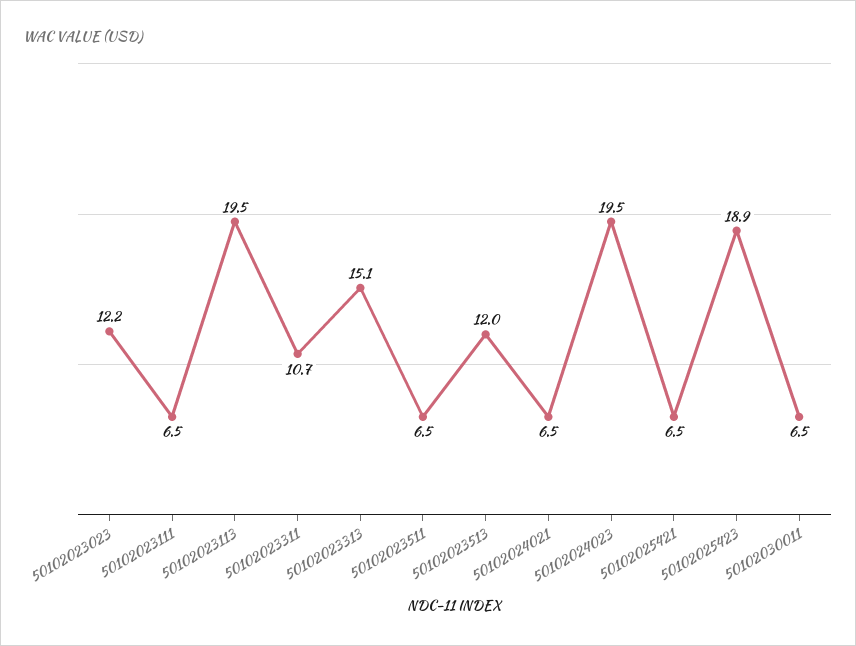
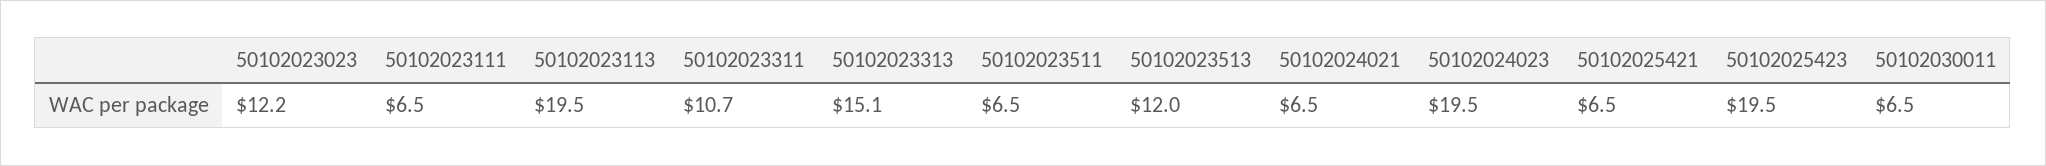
  {
    "50102023023": 12.2,
    "50102023111": 6.5,
    "50102023113": 19.5,
    "50102023311": 10.7,
    "50102023313": 15.1,
    "50102023511": 6.5,
    "50102023513": 12,
    "50102024021": 6.5,
    "50102024023": 19.5,
    "50102025421": 6.5,
-   "50102025423": 18.9,
+   "50102025423": 19.5,
    "50102030011": 6.5
  }

